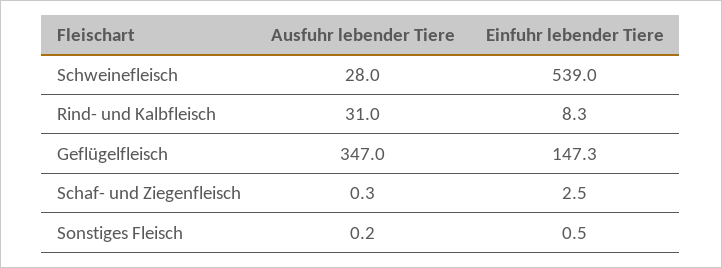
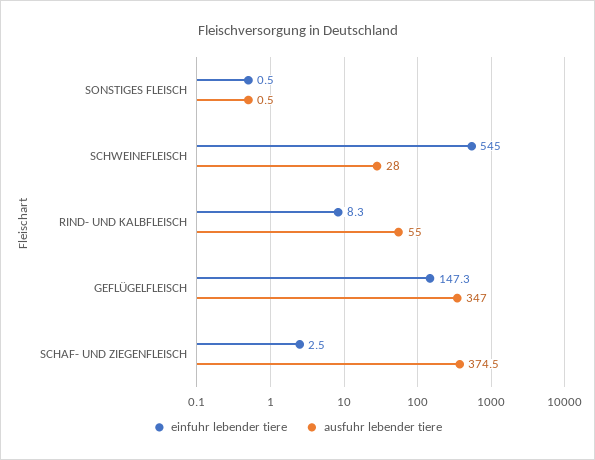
  {
    "Ausfuhr lebender Tiere": {
      "Schweinefleisch": 28,
-     "Rind- und Kalbfleisch": 31,
+     "Rind- und Kalbfleisch": 55,
      "Geflügelfleisch": 347,
-     "Schaf- und Ziegenfleisch": 0.3,
+     "Schaf- und Ziegenfleisch": 374.5,
-     "Sonstiges Fleisch": 0.2
+     "Sonstiges Fleisch": 0.5
    },
    "Einfuhr lebender Tiere": {
-     "Schweinefleisch": 539,
+     "Schweinefleisch": 545,
      "Rind- und Kalbfleisch": 8.3,
      "Geflügelfleisch": 147.3,
      "Schaf- und Ziegenfleisch": 2.5,
      "Sonstiges Fleisch": 0.5
    }
  }

